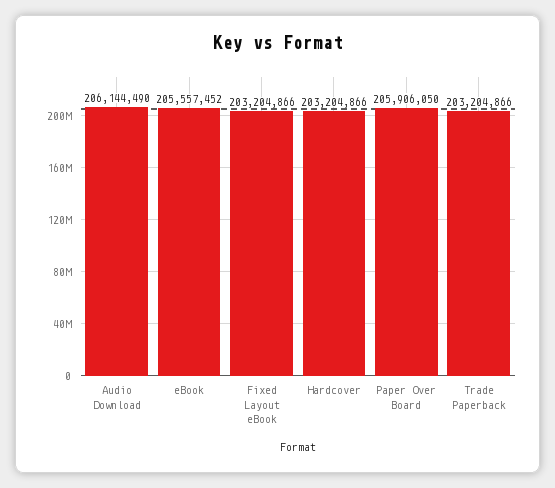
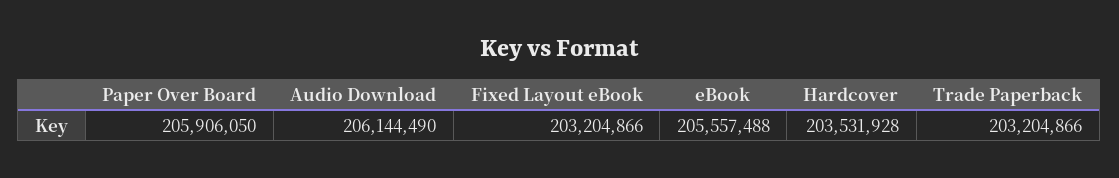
  {
    "Audio Download": 206144490,
-   "eBook": 205557452,
+   "eBook": 205557488,
    "Fixed Layout eBook": 203204866,
-   "Hardcover": 203204866,
+   "Hardcover": 203531928,
    "Paper Over Board": 205906050,
    "Trade Paperback": 203204866
  }

